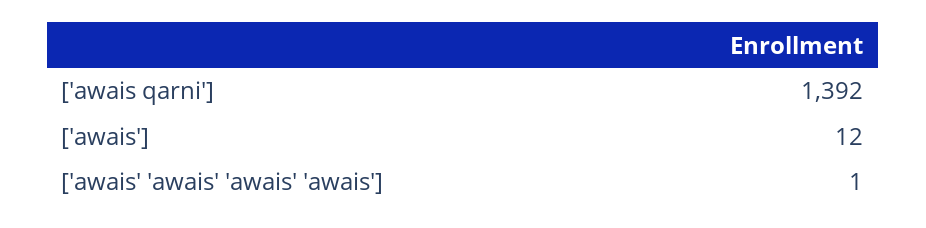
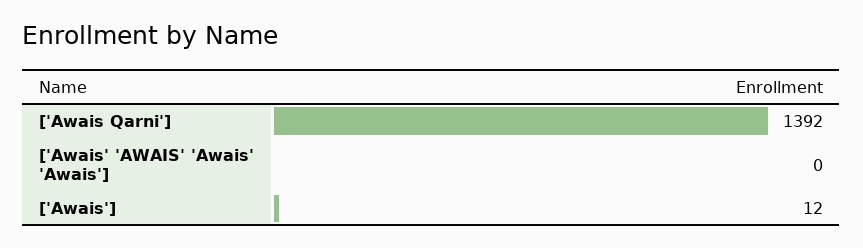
  {
    "['awais qarni']": 1392,
    "['awais']": 12,
-   "['awais' 'awais' 'awais' 'awais']": 1
+   "['awais' 'awais' 'awais' 'awais']": 0
  }

